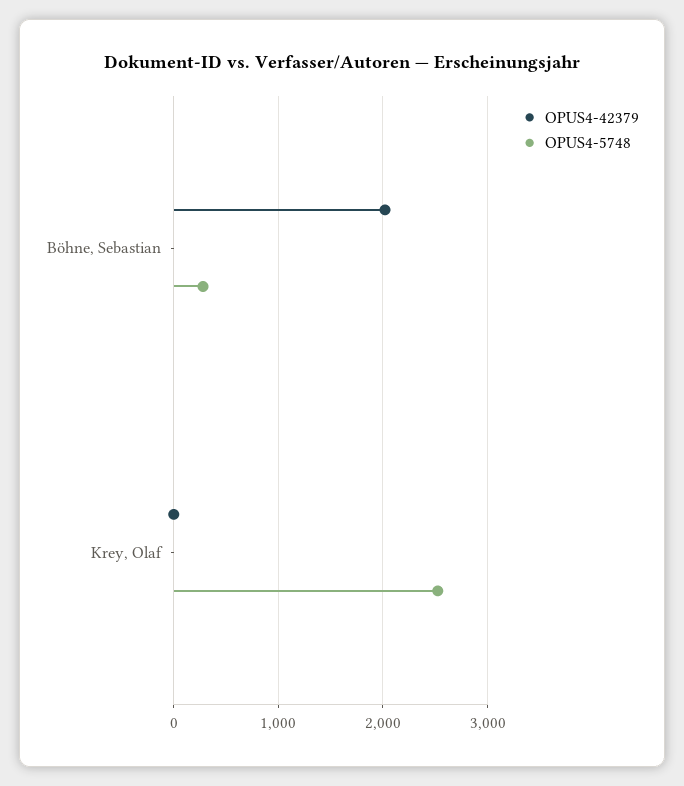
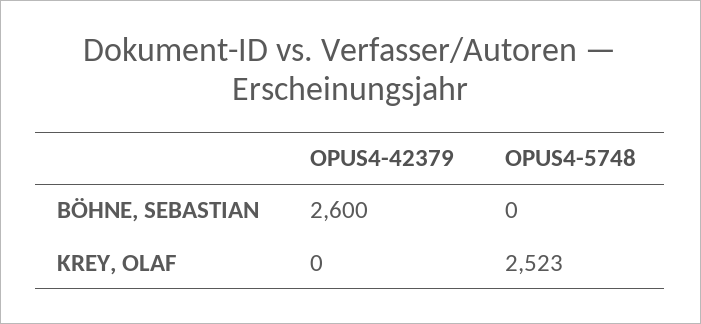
  {
    "OPUS4-42379": {
-     "Böhne, Sebastian": 2000,
+     "Böhne, Sebastian": 2600,
      "Krey, Olaf": 0
    },
    "OPUS4-5748": {
-     "Böhne, Sebastian": 300,
+     "Böhne, Sebastian": 0,
      "Krey, Olaf": 2523
    }
  }

